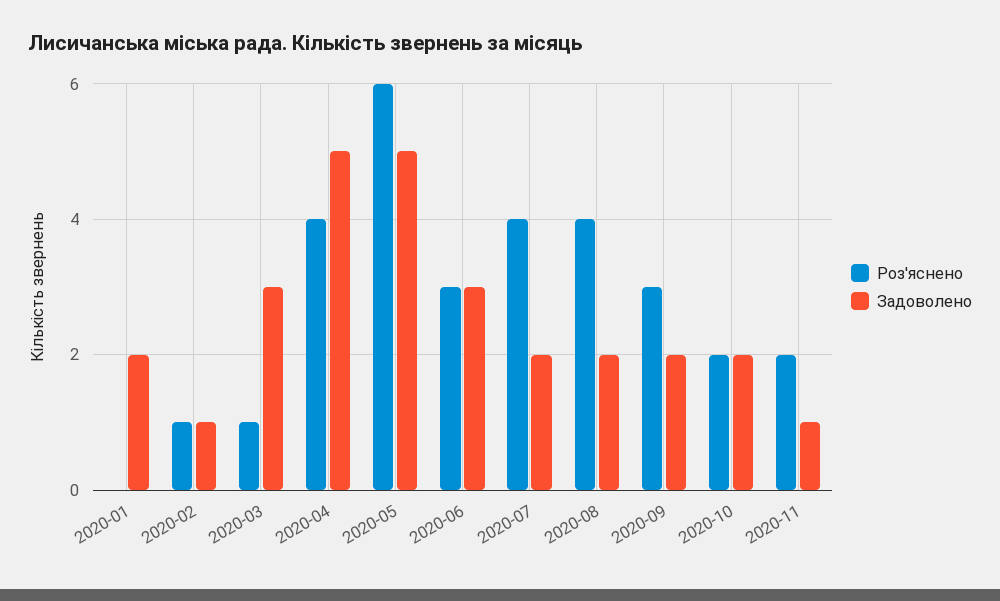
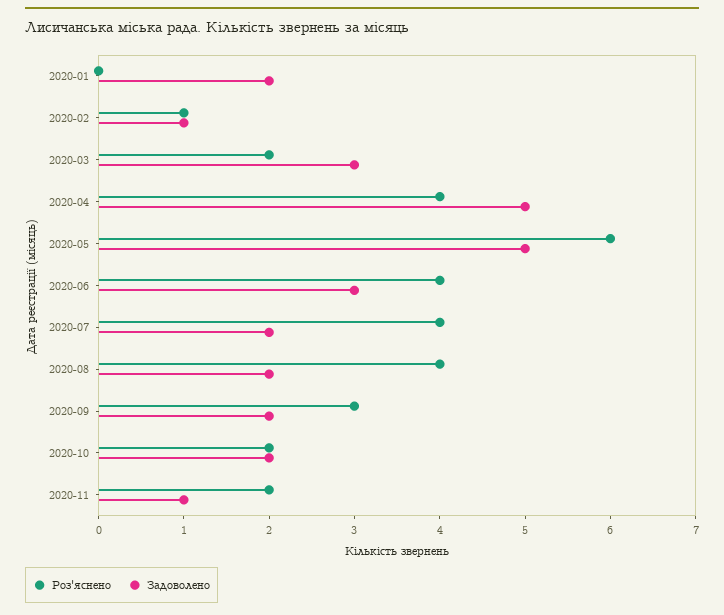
  {
    "Роз'яснено": {
      "2020-01": 0,
      "2020-02": 1,
-     "2020-03": 1,
+     "2020-03": 2,
      "2020-04": 4,
      "2020-05": 6,
-     "2020-06": 3,
+     "2020-06": 4,
      "2020-07": 4,
      "2020-08": 4,
      "2020-09": 3,
      "2020-10": 2,
      "2020-11": 2
    },
    "Задоволено": {
      "2020-01": 2,
      "2020-02": 1,
      "2020-03": 3,
      "2020-04": 5,
      "2020-05": 5,
      "2020-06": 3,
      "2020-07": 2,
      "2020-08": 2,
      "2020-09": 2,
      "2020-10": 2,
      "2020-11": 1
    }
  }

